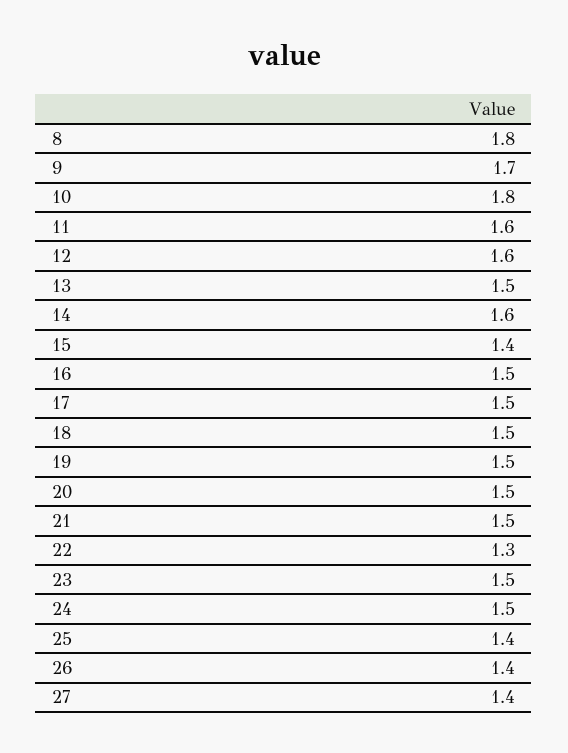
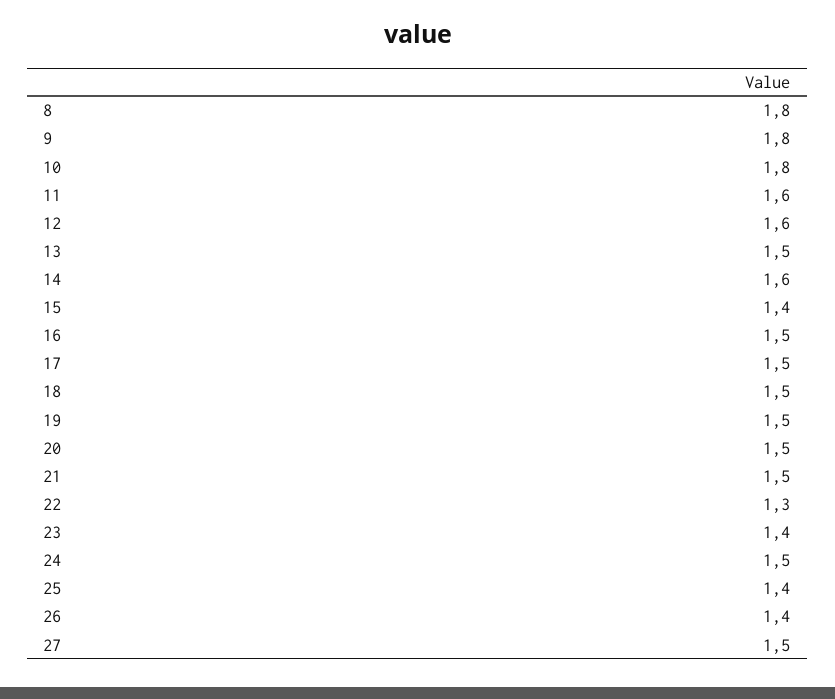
  {
    "8": 1.8,
-   "9": 1.7,
+   "9": 1.8,
    "10": 1.8,
    "11": 1.6,
    "12": 1.6,
    "13": 1.5,
    "14": 1.6,
    "15": 1.4,
    "16": 1.5,
    "17": 1.5,
    "18": 1.5,
    "19": 1.5,
    "20": 1.5,
    "21": 1.5,
    "22": 1.3,
-   "23": 1.5,
+   "23": 1.4,
    "24": 1.5,
    "25": 1.4,
    "26": 1.4,
-   "27": 1.4
+   "27": 1.5
  }

